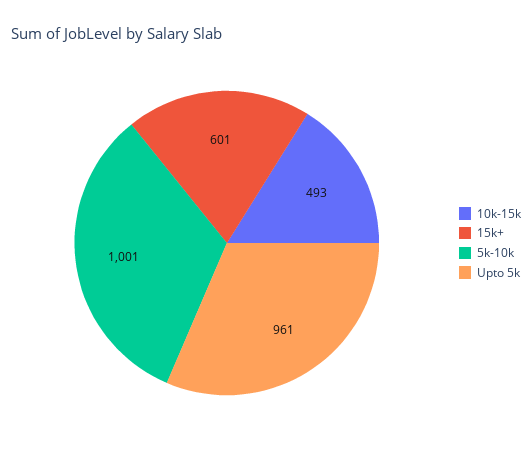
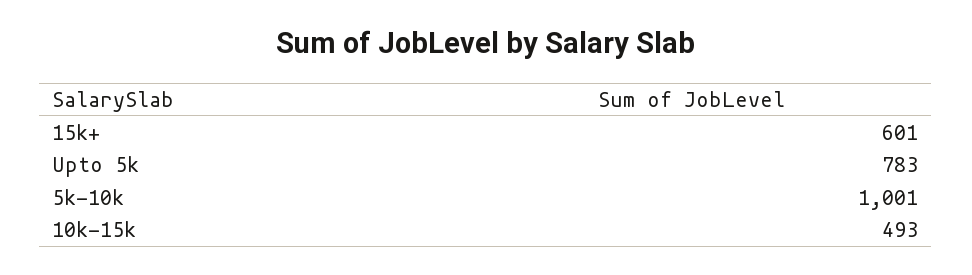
  {
    "10k-15k": 493,
    "15k+": 601,
    "5k-10k": 1001,
-   "Upto 5k": 961
+   "Upto 5k": 783
  }

